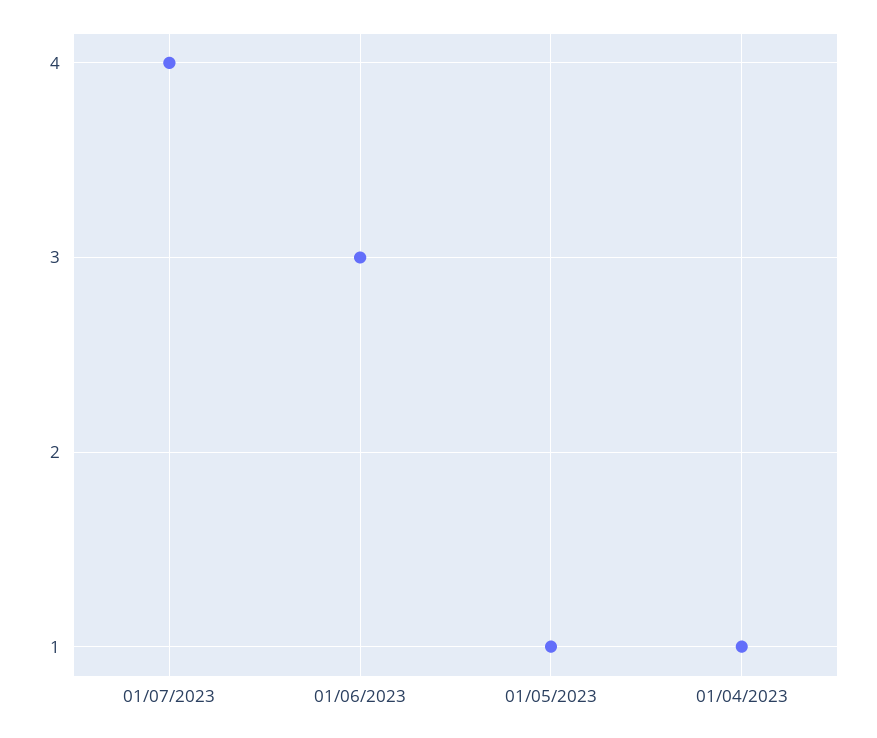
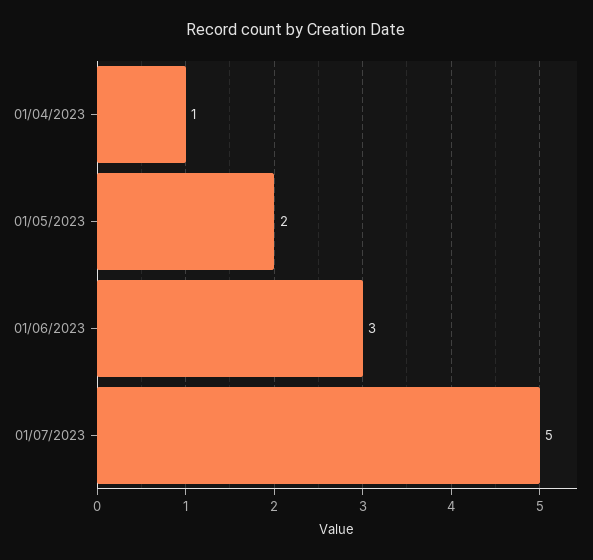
  {
-   "01/07/2023": 4,
+   "01/07/2023": 5,
    "01/06/2023": 3,
-   "01/05/2023": 1,
+   "01/05/2023": 2,
    "01/04/2023": 1
  }

